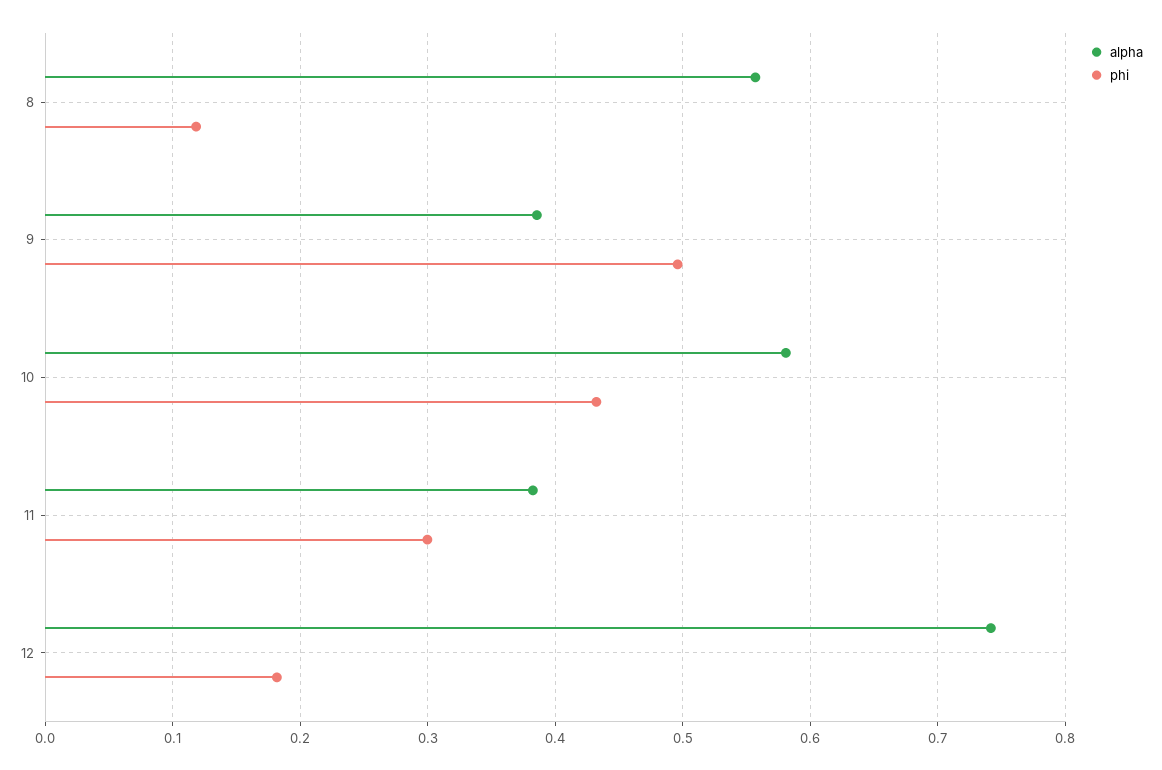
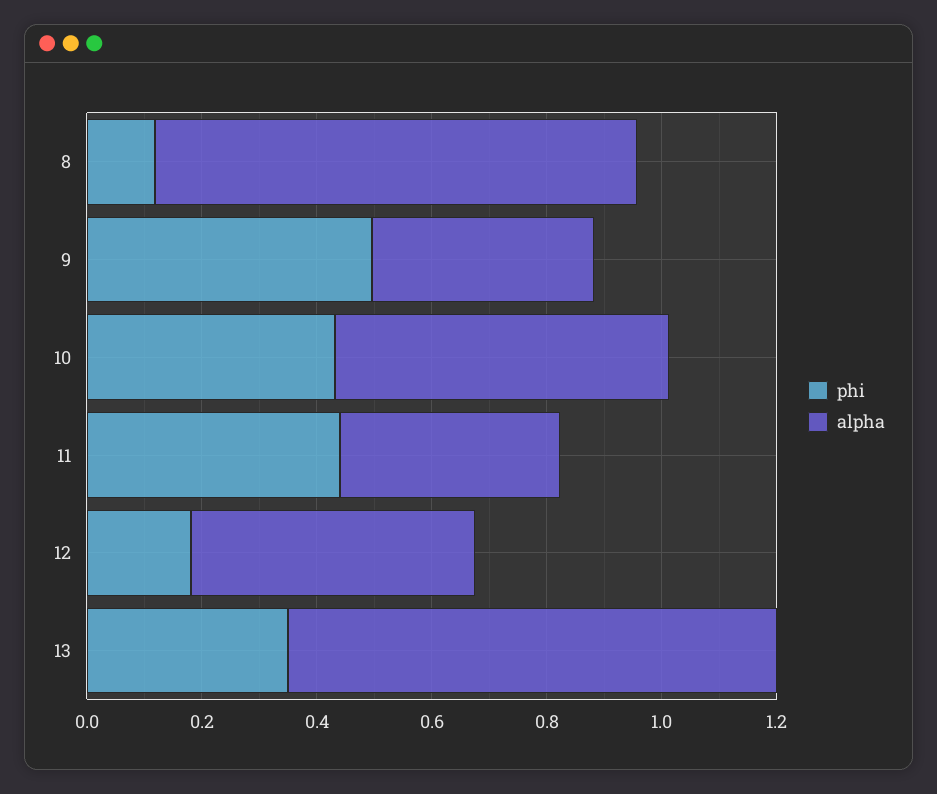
  {
    "alpha": {
-     "8": 0.56,
+     "8": 0.85,
      "9": 0.39,
      "10": 0.58,
      "11": 0.38,
-     "12": 0.74
+     "12": 0.5,
+     "13": 0.85
    },
    "phi": {
      "8": 0.12,
      "9": 0.5,
      "10": 0.43,
-     "11": 0.3,
+     "11": 0.45,
-     "12": 0.18
+     "12": 0.18,
+     "13": 0.35
    }
  }

